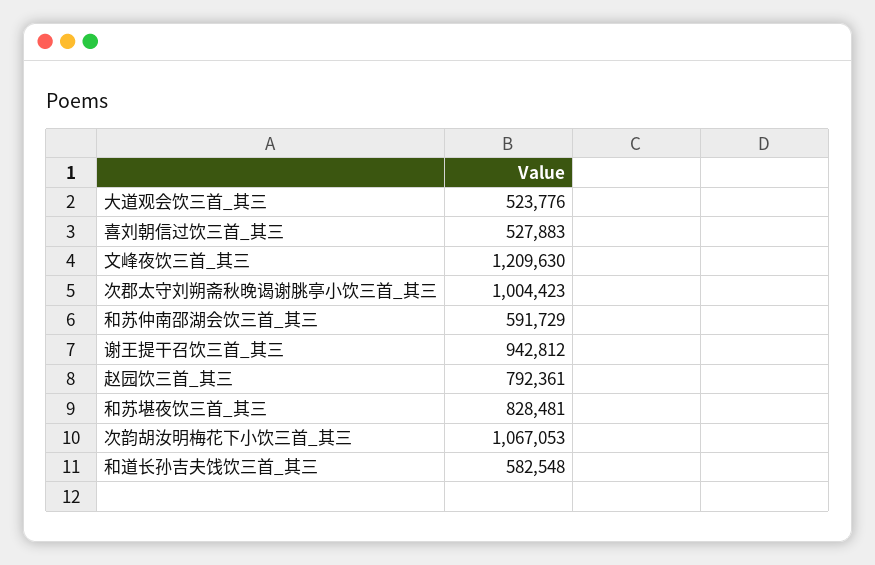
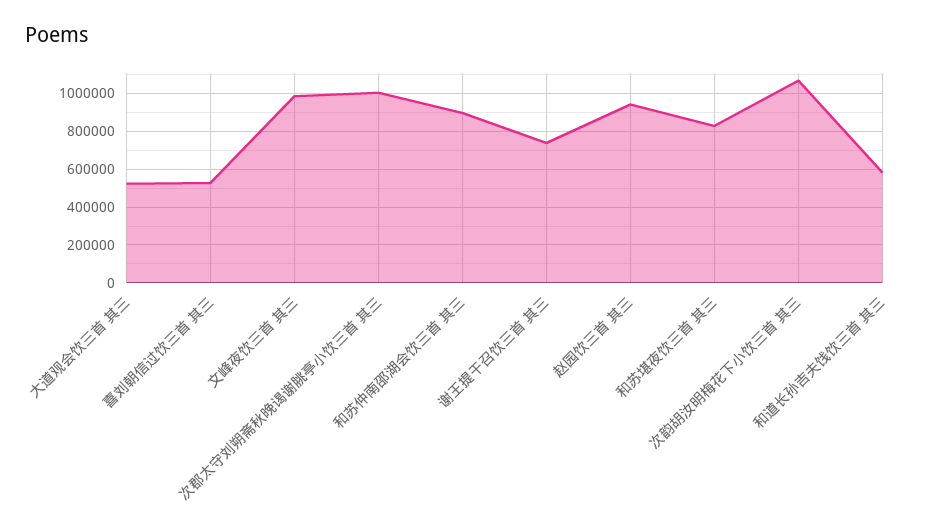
  {
    "大道观会饮三首_其三": 523776,
    "喜刘朝信过饮三首_其三": 527883,
-   "文峰夜饮三首_其三": 1209630,
+   "文峰夜饮三首_其三": 1000000,
    "次郡太守刘朔斋秋晚谒谢脁亭小饮三首_其三": 1004423,
-   "和苏仲南邵湖会饮三首_其三": 591729,
+   "和苏仲南邵湖会饮三首_其三": 900000,
-   "谢王提干召饮三首_其三": 942812,
+   "谢王提干召饮三首_其三": 750000,
-   "赵园饮三首_其三": 792361,
+   "赵园饮三首_其三": 950000,
    "和苏堪夜饮三首_其三": 828481,
    "次韵胡汝明梅花下小饮三首_其三": 1067053,
    "和道长孙吉夫饯饮三首_其三": 582548
  }

